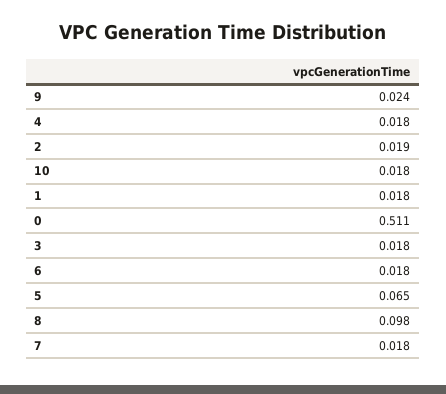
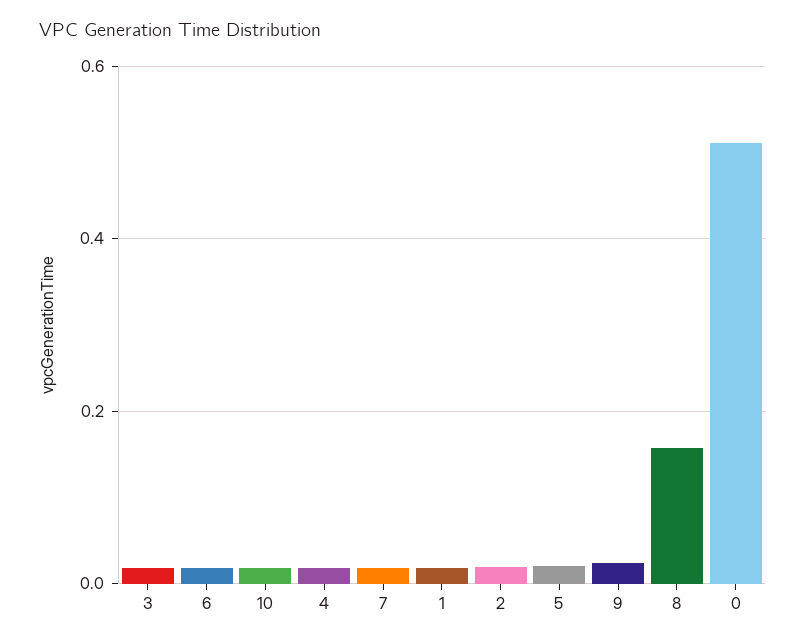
  {
    "9": 0.024,
    "4": 0.018,
    "2": 0.019,
    "10": 0.018,
    "1": 0.018,
    "0": 0.511,
    "3": 0.018,
    "6": 0.018,
-   "5": 0.065,
+   "5": 0.02,
-   "8": 0.098,
+   "8": 0.16,
    "7": 0.018
  }

